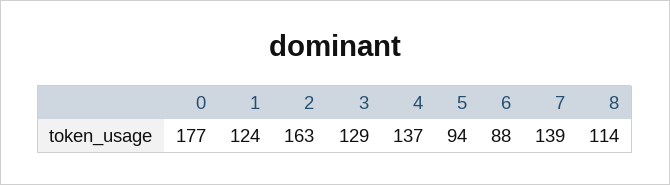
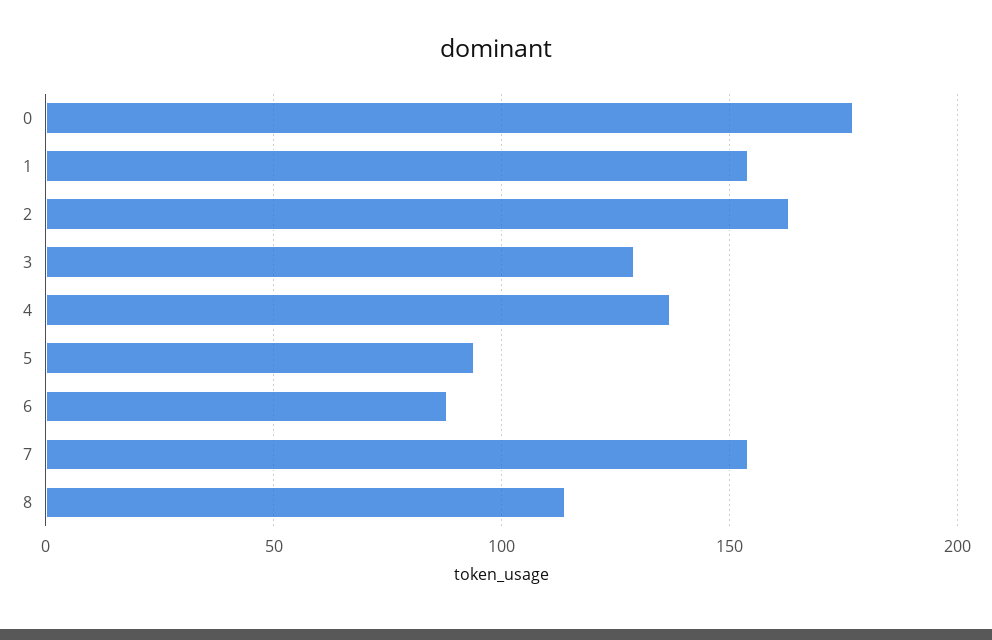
  {
    "0": 177,
-   "1": 124,
+   "1": 155,
    "2": 163,
    "3": 129,
    "4": 137,
    "5": 94,
    "6": 88,
-   "7": 139,
+   "7": 155,
    "8": 114
  }

